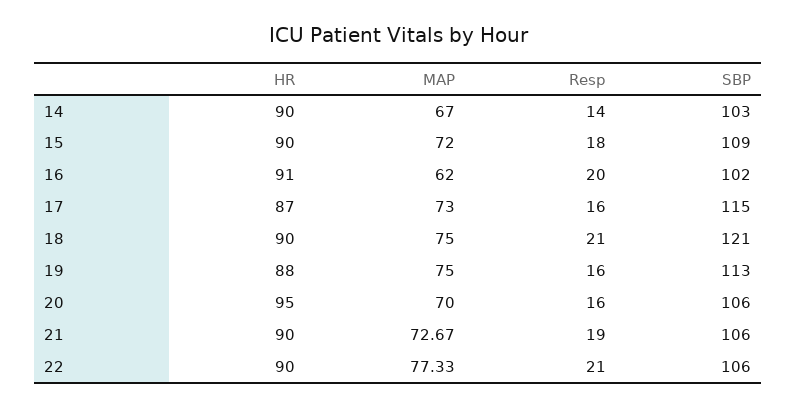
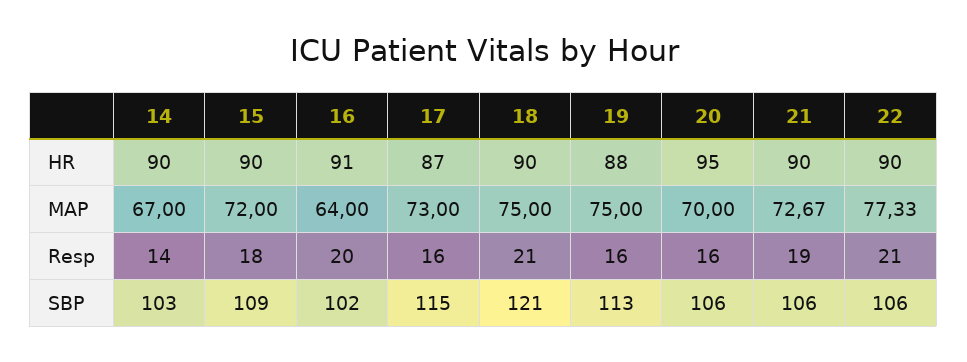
  {
    "HR": {
      "14": 90,
      "15": 90,
      "16": 91,
      "17": 87,
      "18": 90,
      "19": 88,
      "20": 95,
      "21": 90,
      "22": 90
    },
    "MAP": {
      "14": 67,
      "15": 72,
-     "16": 62,
+     "16": 64,
      "17": 73,
      "18": 75,
      "19": 75,
      "20": 70,
      "21": 72.67,
      "22": 77.33
    },
    "Resp": {
      "14": 14,
      "15": 18,
      "16": 20,
      "17": 16,
      "18": 21,
      "19": 16,
      "20": 16,
      "21": 19,
      "22": 21
    },
    "SBP": {
      "14": 103,
      "15": 109,
      "16": 102,
      "17": 115,
      "18": 121,
      "19": 113,
      "20": 106,
      "21": 106,
      "22": 106
    }
  }

